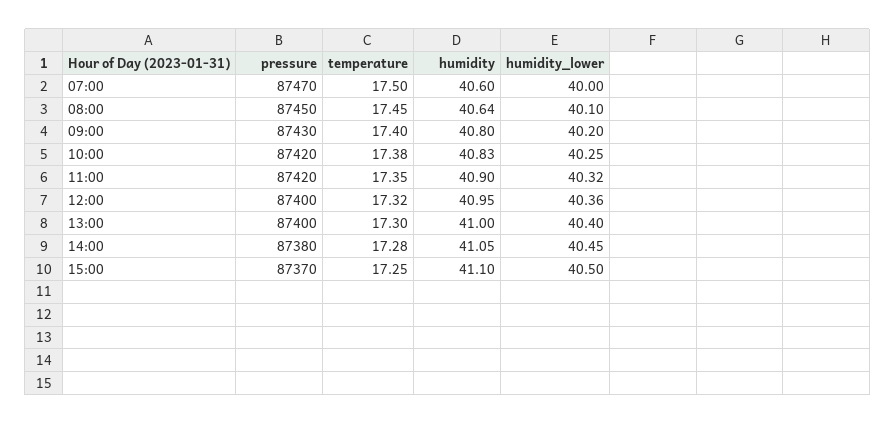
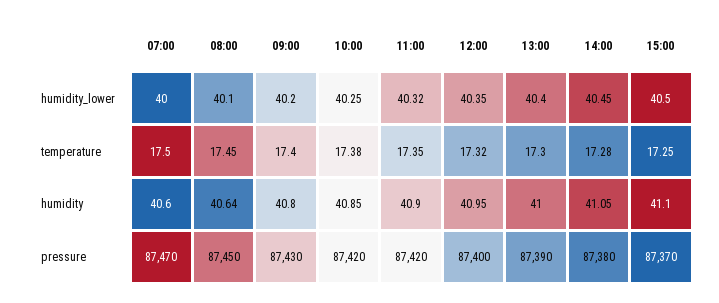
  {
    "pressure": {
      "07:00": 87470,
      "08:00": 87450,
      "09:00": 87430,
      "10:00": 87420,
      "11:00": 87420,
      "12:00": 87400,
-     "13:00": 87400,
+     "13:00": 87390,
      "14:00": 87380,
      "15:00": 87370
    },
    "temperature": {
      "07:00": 17.5,
      "08:00": 17.45,
      "09:00": 17.4,
      "10:00": 17.38,
      "11:00": 17.35,
      "12:00": 17.32,
      "13:00": 17.3,
      "14:00": 17.28,
      "15:00": 17.25
    },
    "humidity": {
      "07:00": 40.6,
      "08:00": 40.64,
      "09:00": 40.8,
-     "10:00": 40.83,
+     "10:00": 40.85,
      "11:00": 40.9,
      "12:00": 40.95,
      "13:00": 41,
      "14:00": 41.05,
      "15:00": 41.1
    },
    "humidity_lower": {
      "07:00": 40,
      "08:00": 40.1,
      "09:00": 40.2,
      "10:00": 40.25,
      "11:00": 40.32,
-     "12:00": 40.36,
+     "12:00": 40.35,
      "13:00": 40.4,
      "14:00": 40.45,
      "15:00": 40.5
    }
  }

